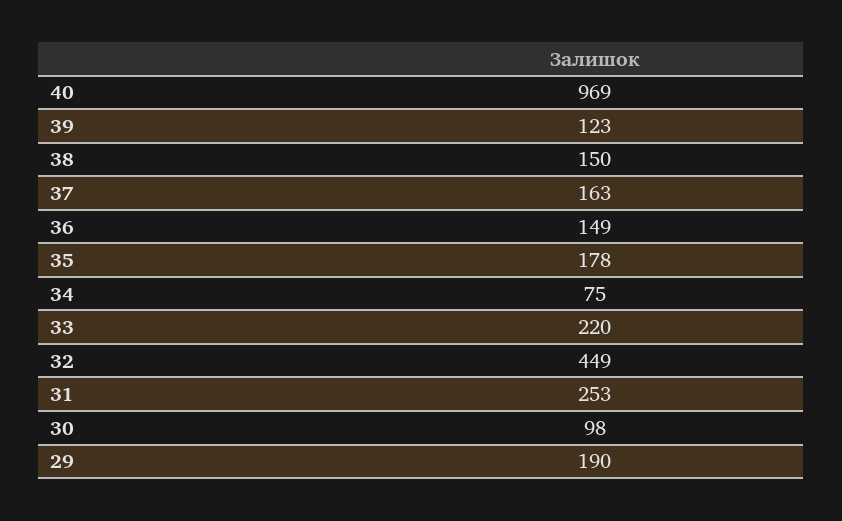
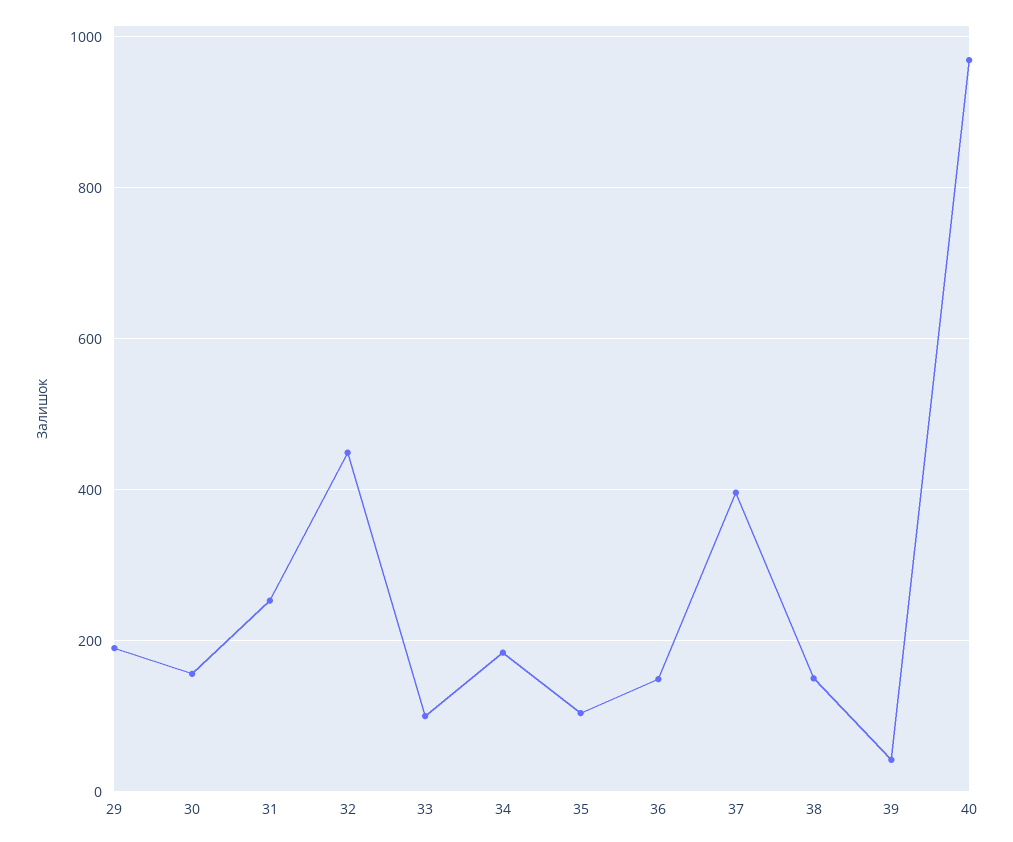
  {
    "40": 969,
-   "39": 123,
+   "39": 40,
    "38": 150,
-   "37": 163,
+   "37": 400,
    "36": 149,
-   "35": 178,
+   "35": 100,
-   "34": 75,
+   "34": 180,
-   "33": 220,
+   "33": 100,
    "32": 449,
    "31": 253,
-   "30": 98,
+   "30": 160,
    "29": 190
  }

